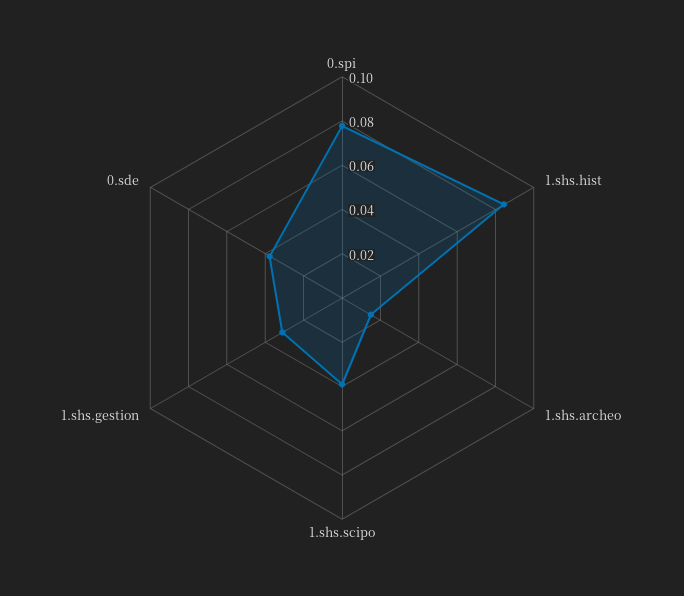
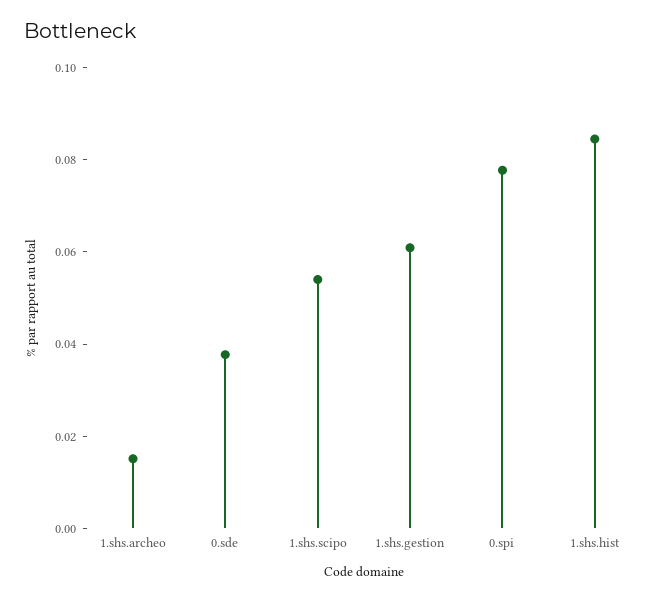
  {
    "0.spi": 0.08,
    "1.shs.hist": 0.085,
    "1.shs.archeo": 0.015,
-   "1.shs.scipo": 0.04,
+   "1.shs.scipo": 0.055,
-   "1.shs.gestion": 0.03,
+   "1.shs.gestion": 0.06,
    "0.sde": 0.04
  }

